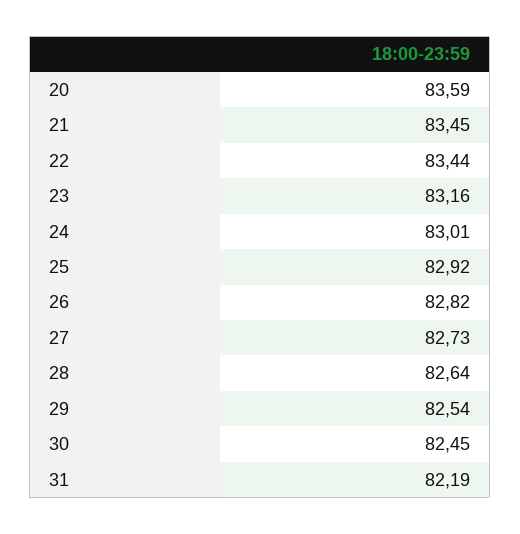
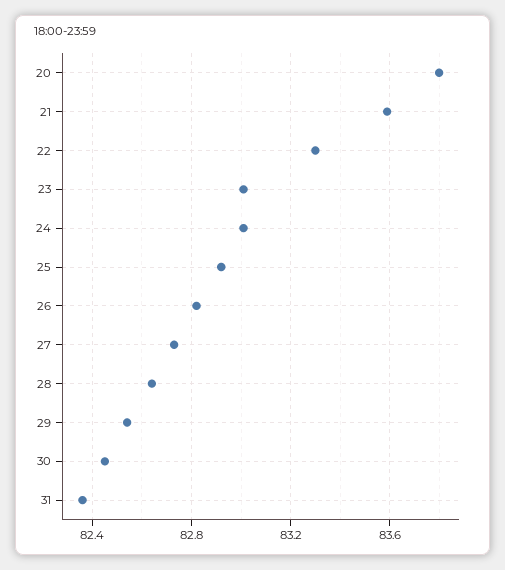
  {
-   "20": 83.59,
+   "20": 83.8,
-   "21": 83.45,
+   "21": 83.6,
-   "22": 83.44,
+   "22": 83.3,
-   "23": 83.16,
+   "23": 83,
    "24": 83.01,
    "25": 82.92,
    "26": 82.82,
    "27": 82.73,
    "28": 82.64,
    "29": 82.54,
    "30": 82.45,
-   "31": 82.19
+   "31": 82.35
  }

